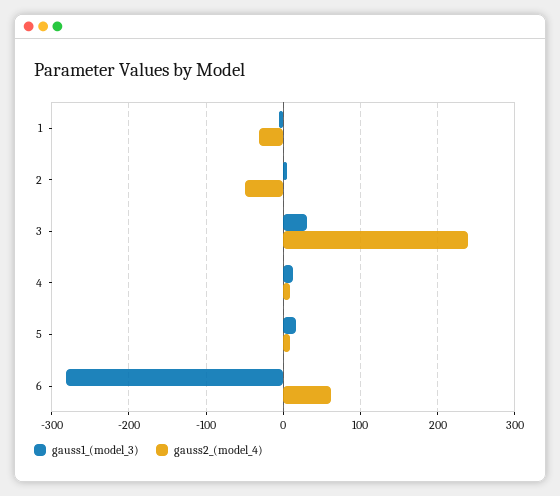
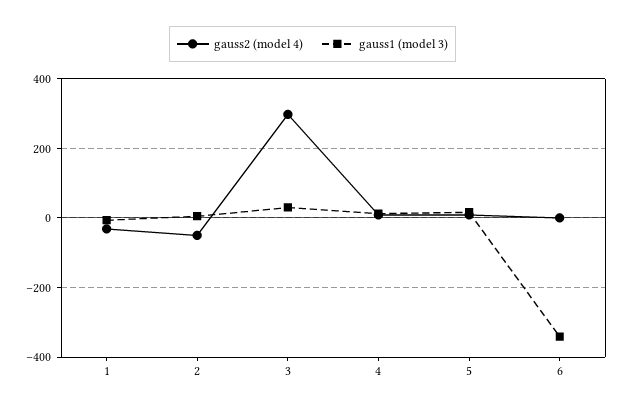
  {
    "gauss1_(model_3)": {
      "1": -10,
      "2": 10,
      "3": 30,
      "4": 10,
      "5": 20,
-     "6": -280
+     "6": -340
    },
    "gauss2_(model_4)": {
      "1": -30,
      "2": -50,
-     "3": 240,
+     "3": 300,
      "4": 10,
      "5": 10,
-     "6": 60
+     "6": 0
    }
  }

